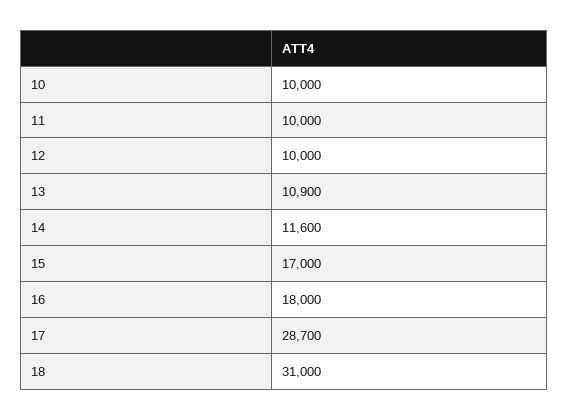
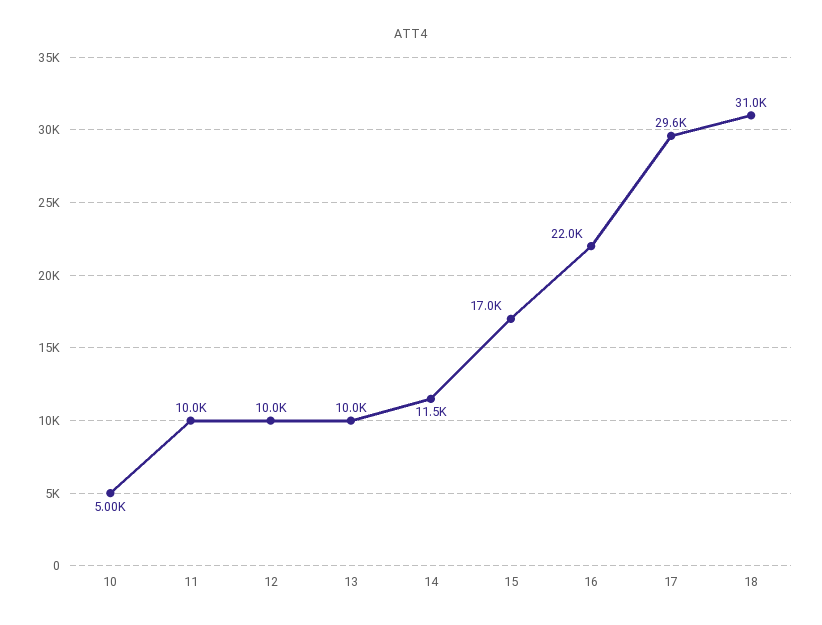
  {
-   "10": 10000,
+   "10": 5000,
    "11": 10000,
    "12": 10000,
-   "13": 10900,
+   "13": 10000,
-   "14": 11600,
+   "14": 11500,
    "15": 17000,
-   "16": 18000,
+   "16": 22000,
-   "17": 28700,
+   "17": 29600,
    "18": 31000
  }

